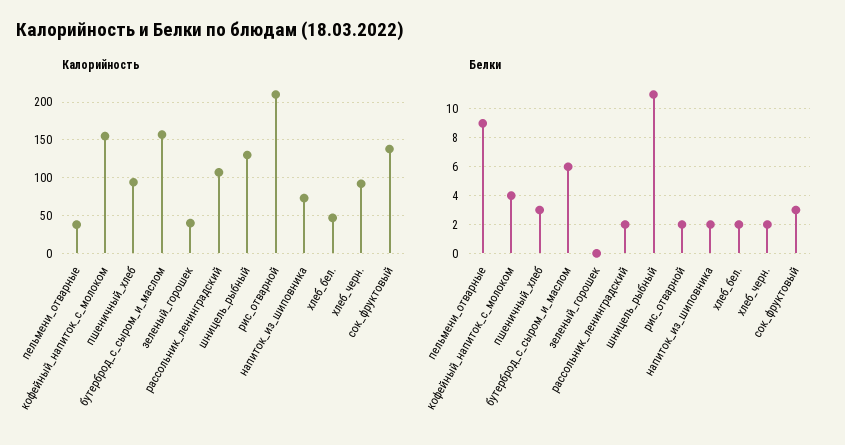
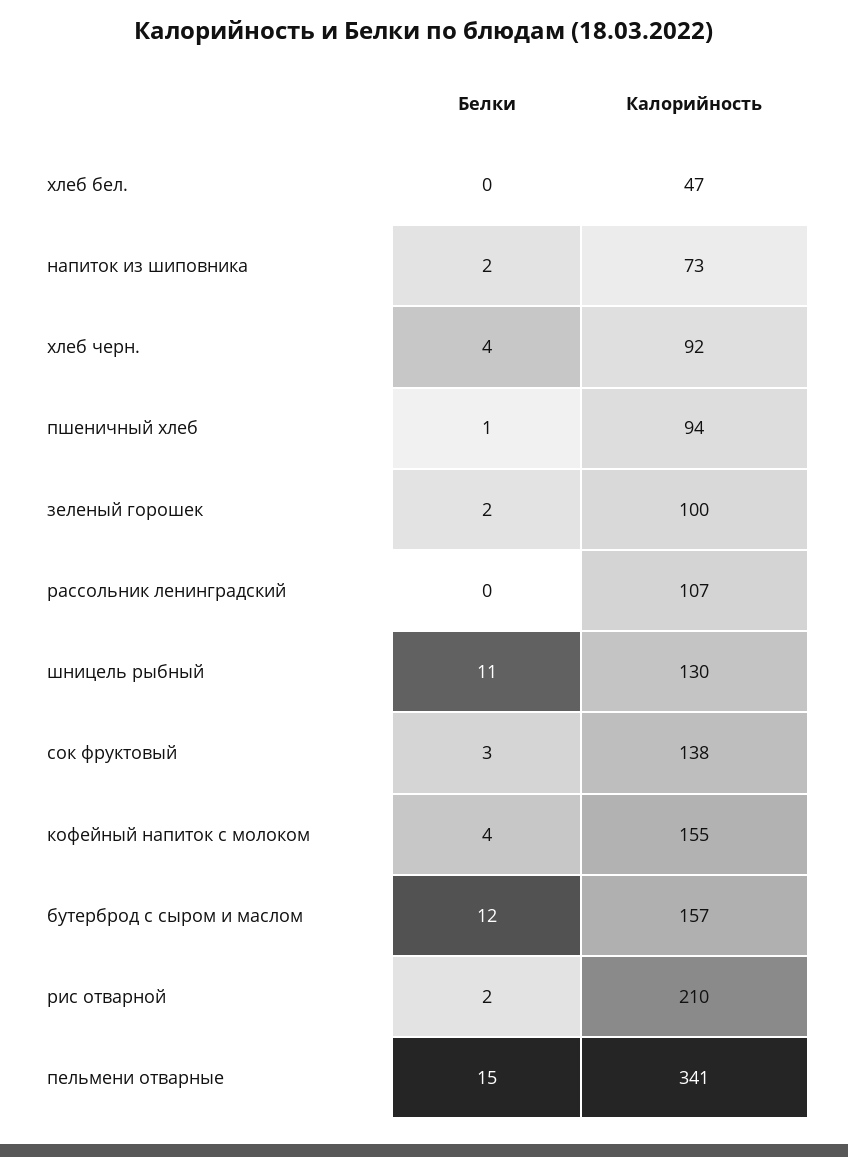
  {
    "Калорийность": {
-     "пельмени_отварные": 40,
+     "пельмени_отварные": 341,
      "кофейный_напиток_с_молоком": 155,
      "пшеничный_хлеб": 94,
      "бутерброд_с_сыром_и_маслом": 157,
-     "зеленый_горошек": 40,
+     "зеленый_горошек": 100,
      "рассольник_ленинградский": 107,
      "шницель_рыбный": 130,
      "рис_отварной": 210,
      "напиток_из_шиповника": 73,
      "хлеб_бел.": 47,
      "хлеб_черн.": 92,
      "сок_фруктовый": 138
    },
    "Белки": {
-     "пельмени_отварные": 9,
+     "пельмени_отварные": 15,
      "кофейный_напиток_с_молоком": 4,
-     "пшеничный_хлеб": 3,
+     "пшеничный_хлеб": 1,
-     "бутерброд_с_сыром_и_маслом": 6,
+     "бутерброд_с_сыром_и_маслом": 12,
-     "зеленый_горошек": 0,
+     "зеленый_горошек": 2,
-     "рассольник_ленинградский": 2,
+     "рассольник_ленинградский": 0,
      "шницель_рыбный": 11,
      "рис_отварной": 2,
      "напиток_из_шиповника": 2,
-     "хлеб_бел.": 2,
+     "хлеб_бел.": 0,
-     "хлеб_черн.": 2,
+     "хлеб_черн.": 4,
      "сок_фруктовый": 3
    }
  }

